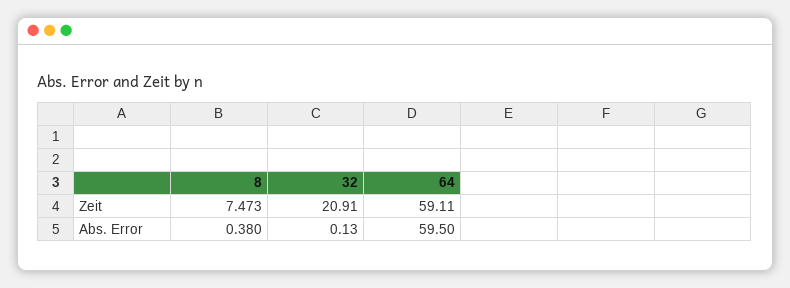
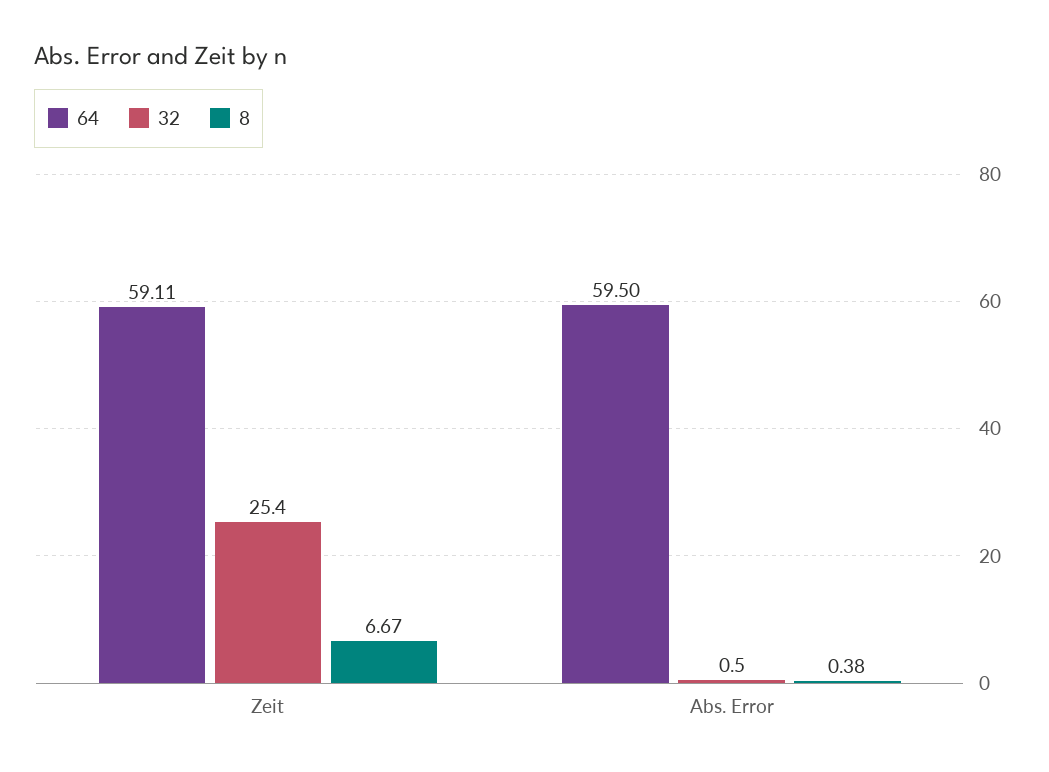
  {
    "8": {
-     "Zeit": 7.473,
+     "Zeit": 6.67,
      "Abs. Error": 0.38
    },
    "32": {
-     "Zeit": 20.91,
+     "Zeit": 25.4,
-     "Abs. Error": 0.13
+     "Abs. Error": 0.5
    },
    "64": {
      "Zeit": 59.11,
      "Abs. Error": 59.5
    }
  }

